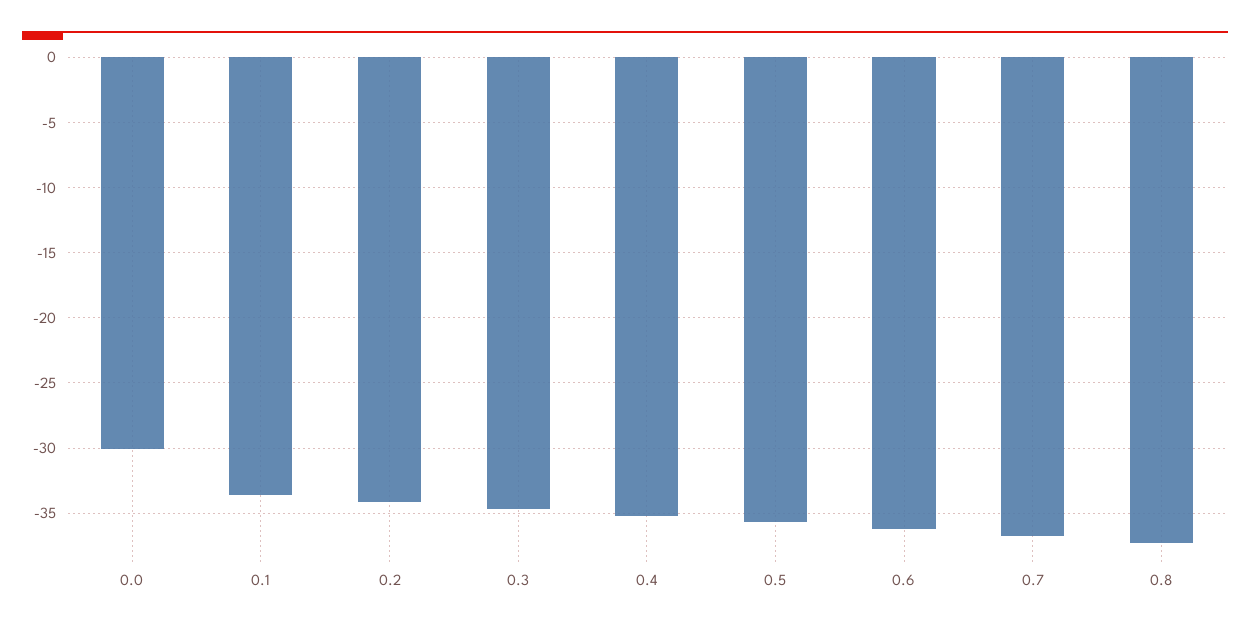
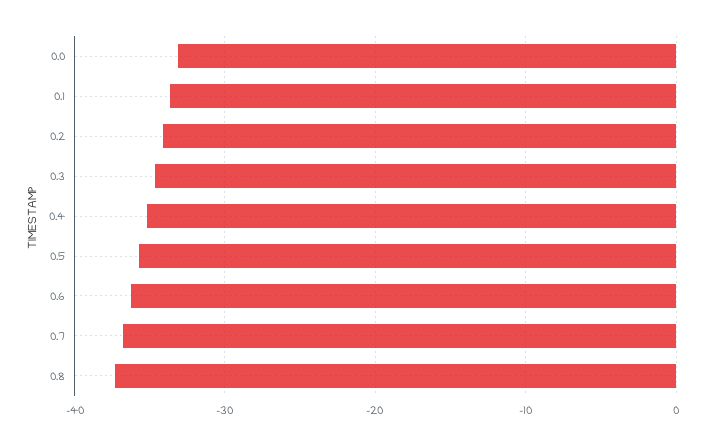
  {
-   "0.0": -30,
+   "0.0": -33,
    "0.1": -33.5,
    "0.2": -34,
    "0.3": -34.5,
    "0.4": -35,
    "0.5": -35.5,
    "0.6": -36,
    "0.7": -37,
    "0.8": -37.5
  }

